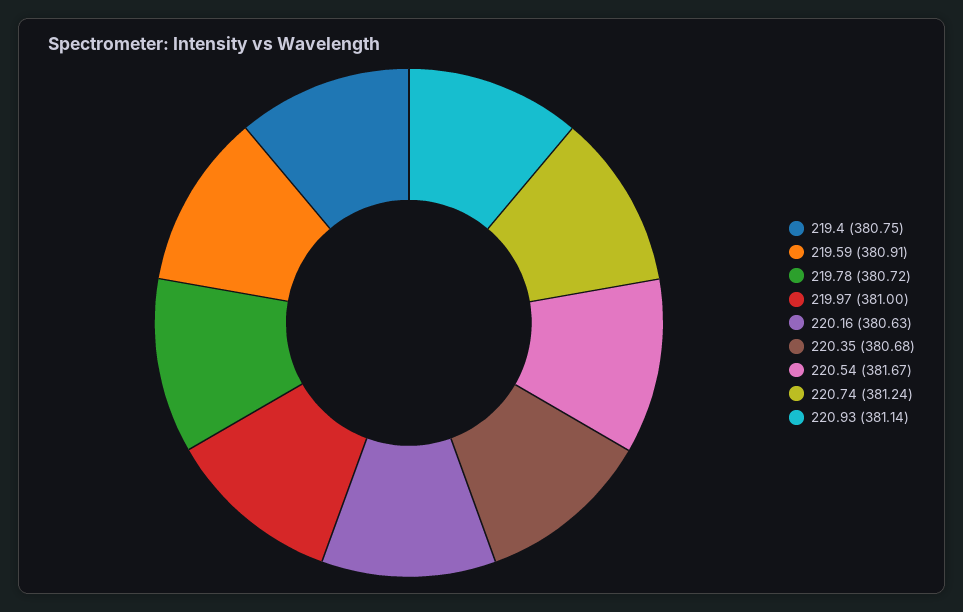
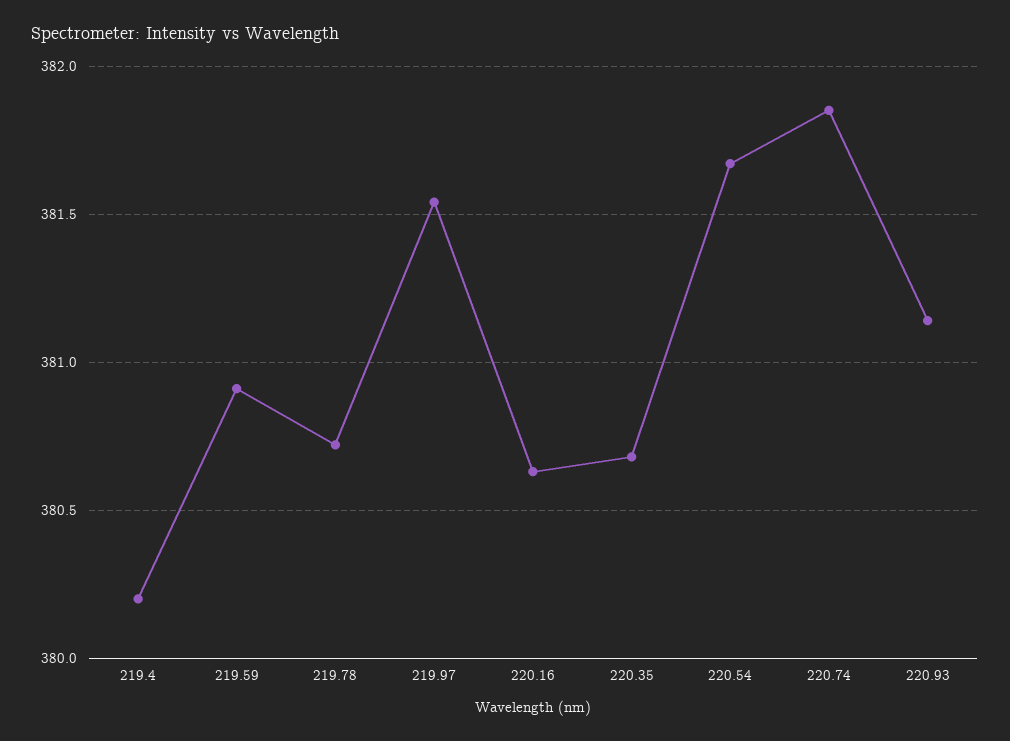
  {
-   "219.4": 380.75,
+   "219.4": 380.2,
    "219.59": 380.91,
    "219.78": 380.72,
-   "219.97": 381,
+   "219.97": 381.55,
    "220.16": 380.63,
    "220.35": 380.68,
    "220.54": 381.67,
-   "220.74": 381.24,
+   "220.74": 381.85,
    "220.93": 381.14
  }

